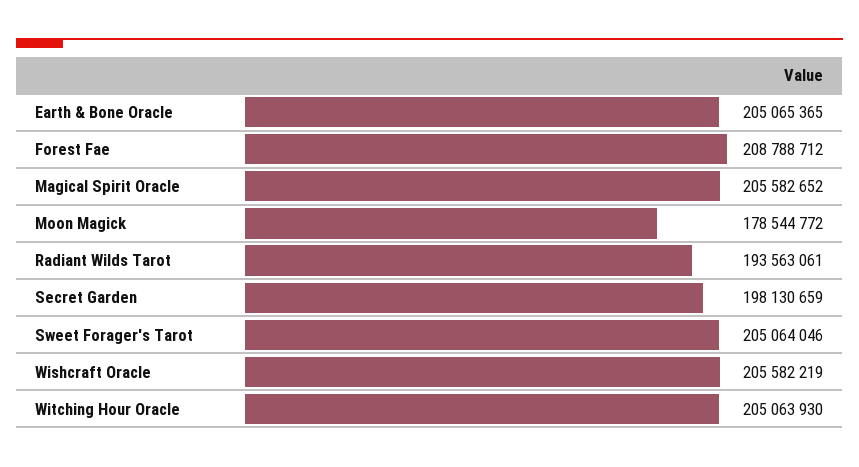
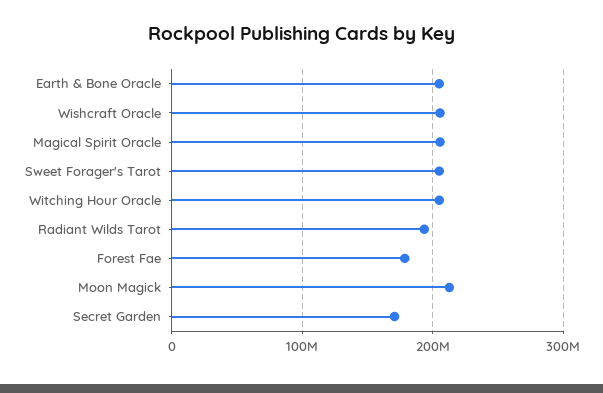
  {
    "Earth & Bone Oracle": 205065365,
-   "Forest Fae": 208788712,
+   "Forest Fae": 180000000,
    "Magical Spirit Oracle": 205582652,
-   "Moon Magick": 178544772,
+   "Moon Magick": 210000000,
    "Radiant Wilds Tarot": 193563061,
-   "Secret Garden": 198130659,
+   "Secret Garden": 170000000,
    "Sweet Forager's Tarot": 205064046,
    "Wishcraft Oracle": 205582219,
    "Witching Hour Oracle": 205063930
  }

